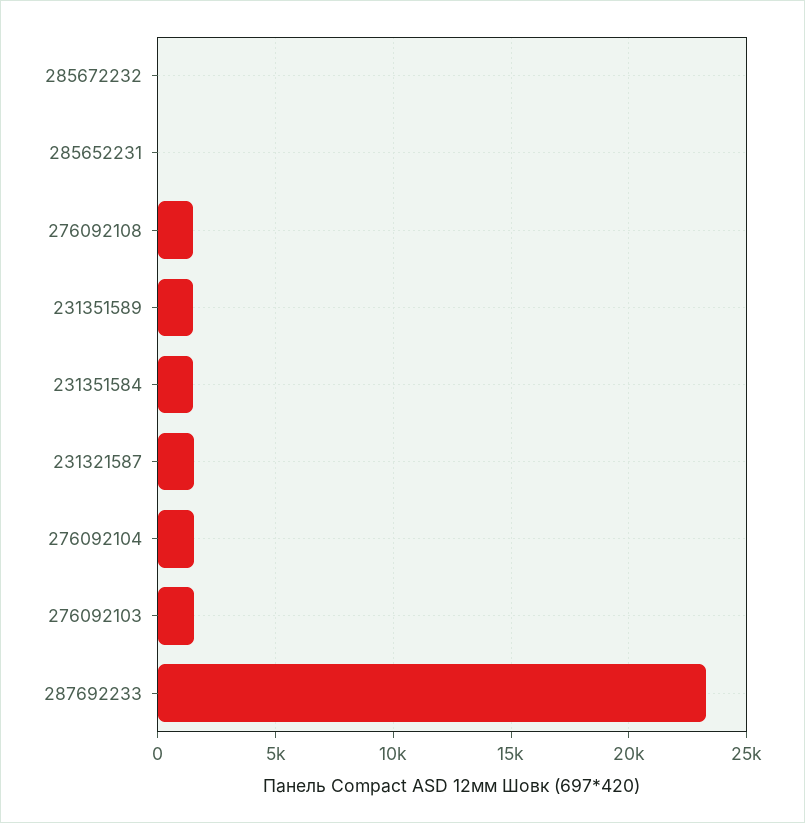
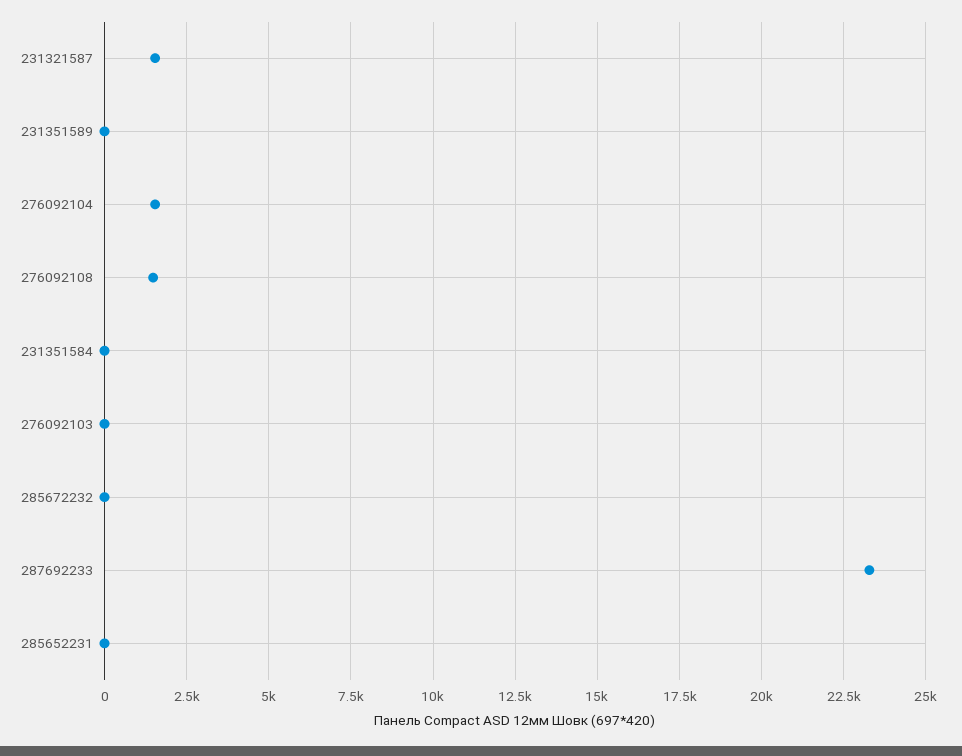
  {
    "285672232": 0,
    "285652231": 0,
    "276092108": 1500,
-   "231351589": 1500,
+   "231351589": 0,
-   "231351584": 1500,
+   "231351584": 0,
    "231321587": 1500,
    "276092104": 1500,
-   "276092103": 1500,
+   "276092103": 0,
    "287692233": 23250
  }

